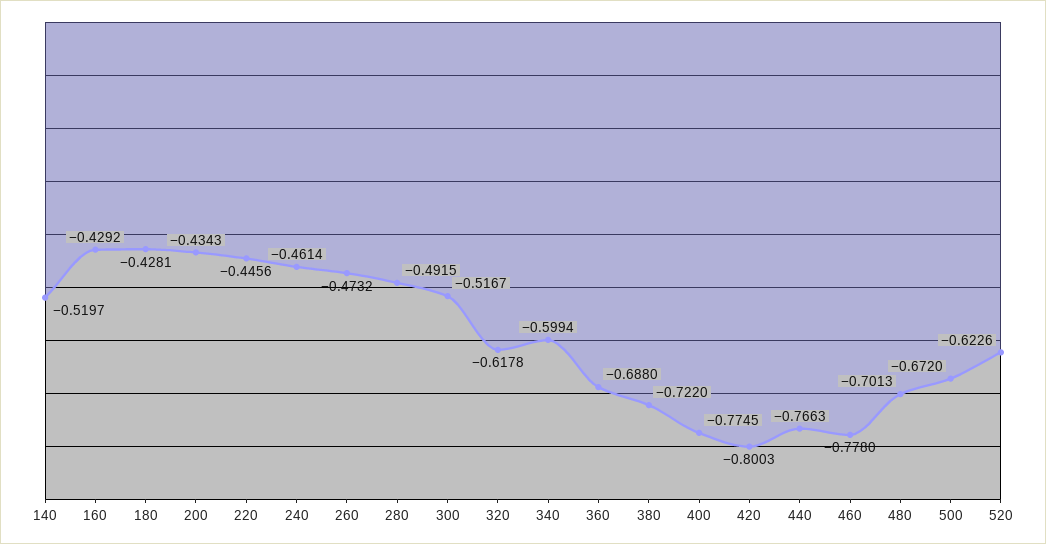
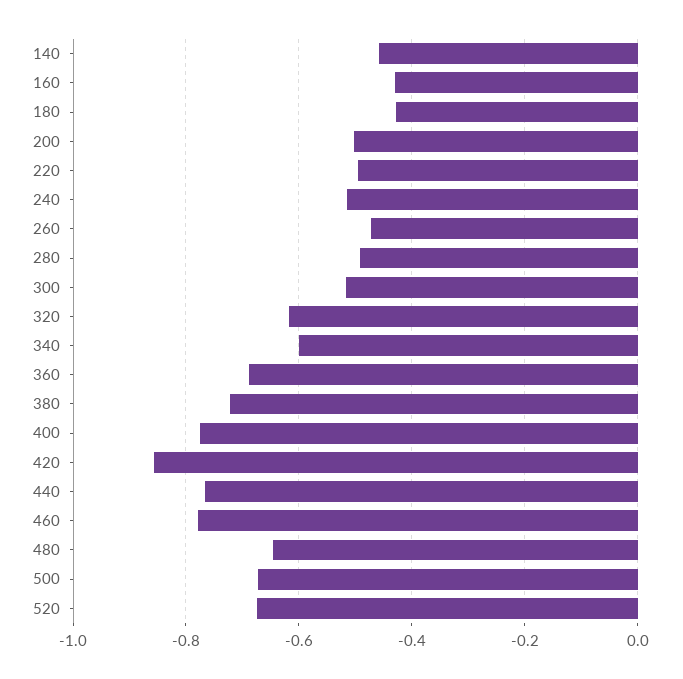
  {
-   "140": -0.5197,
+   "140": -0.46,
    "160": -0.4292,
    "180": -0.4281,
-   "200": -0.4343,
+   "200": -0.5,
-   "220": -0.4456,
+   "220": -0.5,
-   "240": -0.4614,
+   "240": -0.52,
    "260": -0.4732,
    "280": -0.4915,
    "300": -0.5167,
    "320": -0.6178,
    "340": -0.5994,
    "360": -0.688,
    "380": -0.722,
    "400": -0.7745,
-   "420": -0.8003,
+   "420": -0.86,
    "440": -0.7663,
    "460": -0.778,
-   "480": -0.7013,
+   "480": -0.64,
    "500": -0.672,
-   "520": -0.6226
+   "520": -0.68
  }

